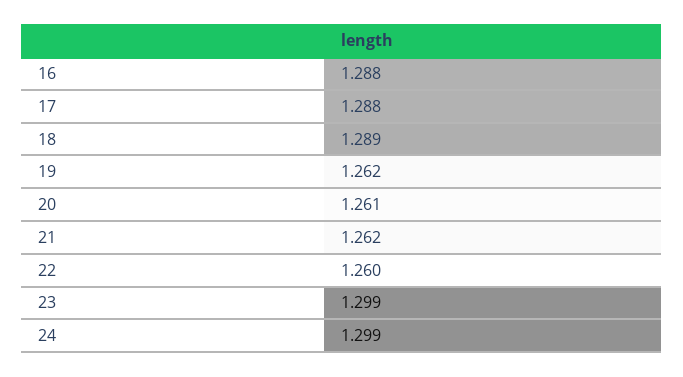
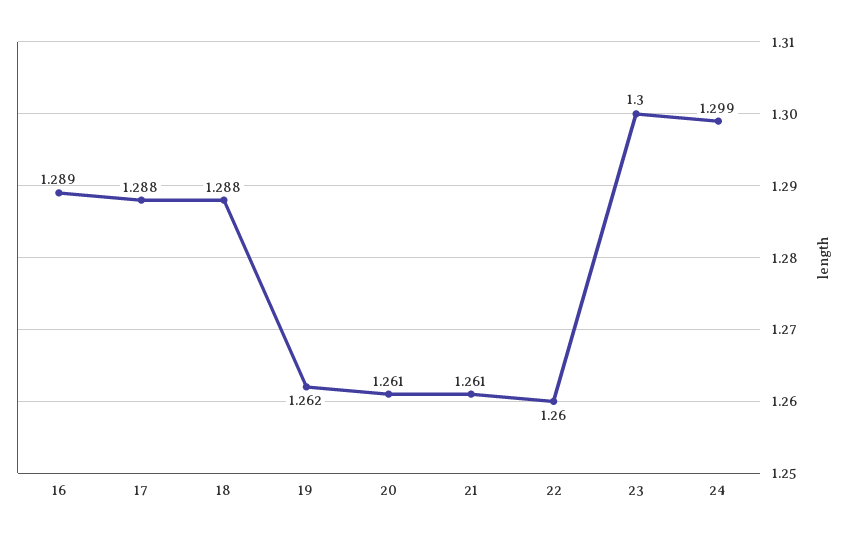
  {
-   "16": 1.288,
+   "16": 1.289,
    "17": 1.288,
-   "18": 1.289,
+   "18": 1.288,
    "19": 1.262,
    "20": 1.261,
-   "21": 1.262,
+   "21": 1.261,
    "22": 1.26,
-   "23": 1.299,
+   "23": 1.3,
    "24": 1.299
  }

